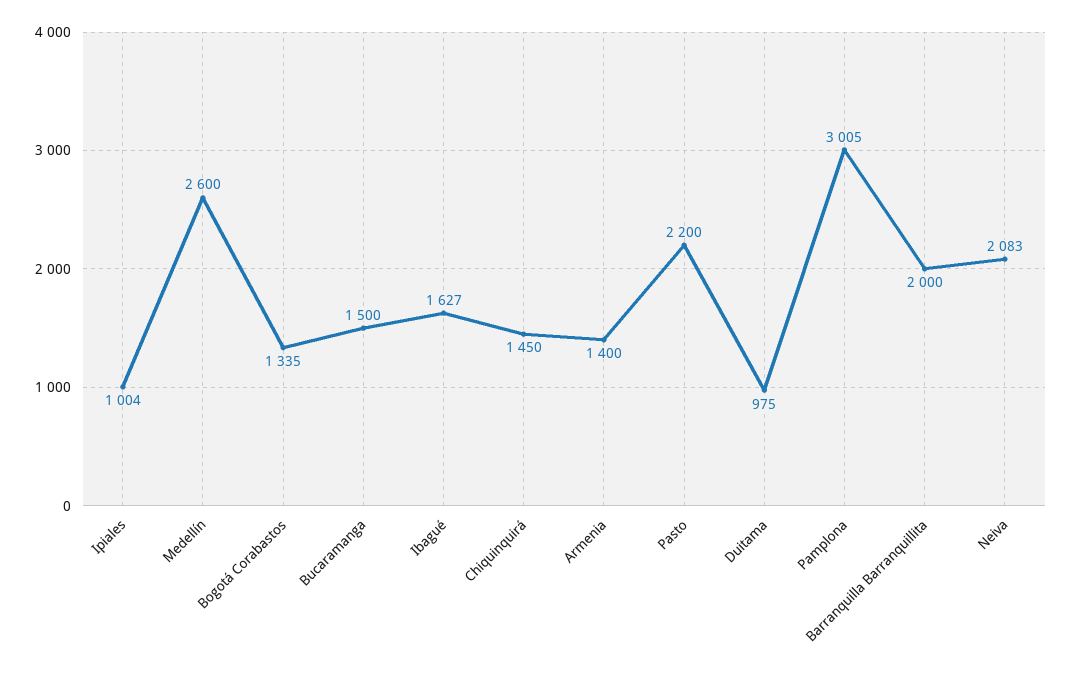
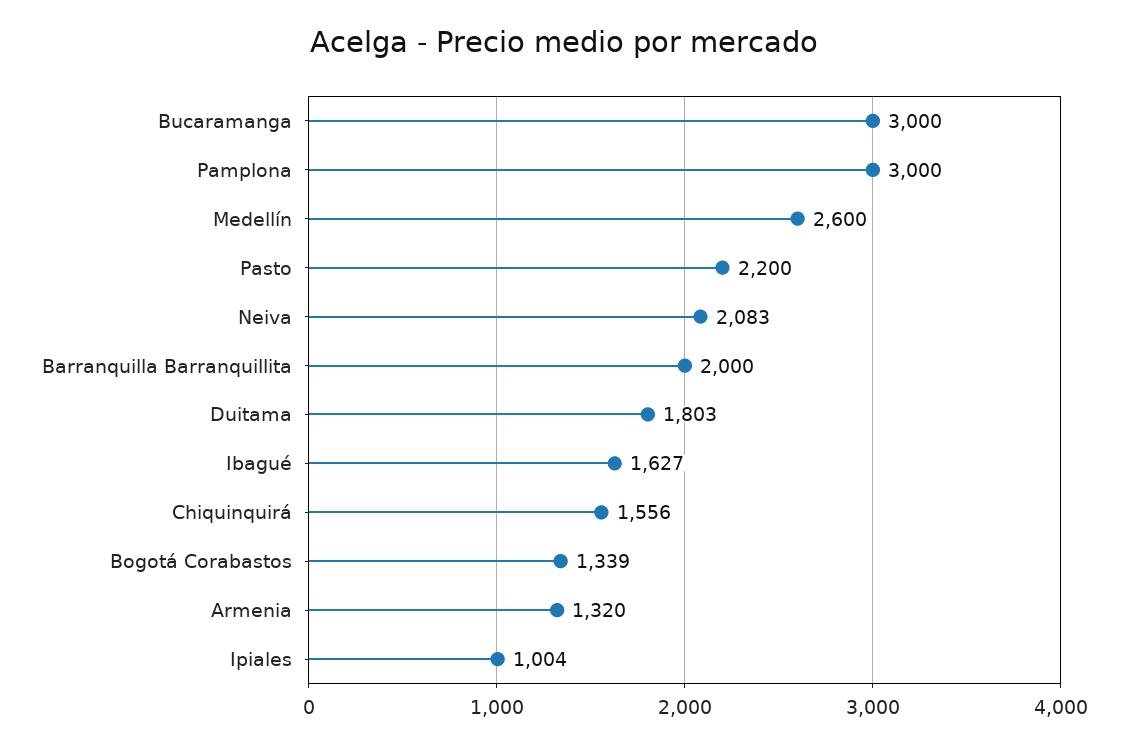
  {
    "Ipiales": 1004,
    "Medellín": 2600,
-   "Bogotá Corabastos": 1335,
+   "Bogotá Corabastos": 1339,
-   "Bucaramanga": 1500,
+   "Bucaramanga": 3000,
    "Ibagué": 1627,
-   "Chiquinquirá": 1450,
+   "Chiquinquirá": 1556,
-   "Armenia": 1400,
+   "Armenia": 1320,
    "Pasto": 2200,
-   "Duitama": 975,
+   "Duitama": 1803,
-   "Pamplona": 3005,
+   "Pamplona": 3000,
    "Barranquilla Barranquillita": 2000,
    "Neiva": 2083
  }

